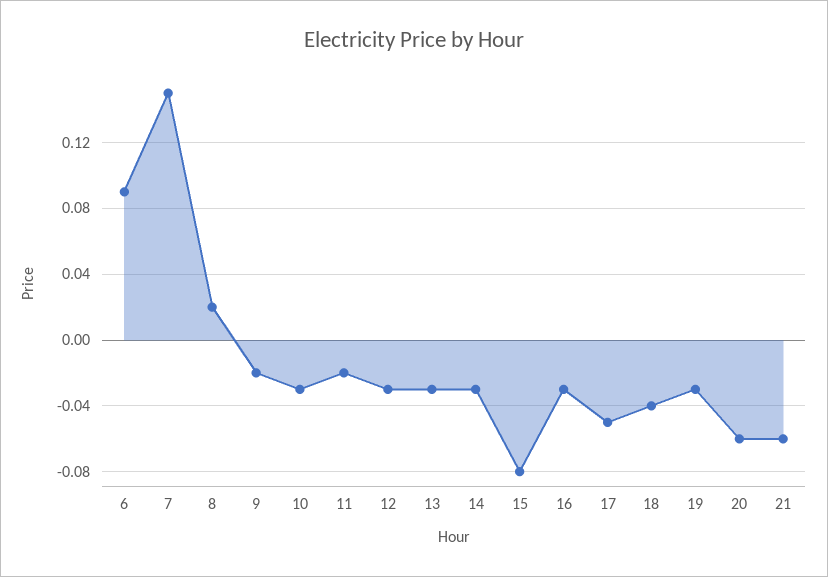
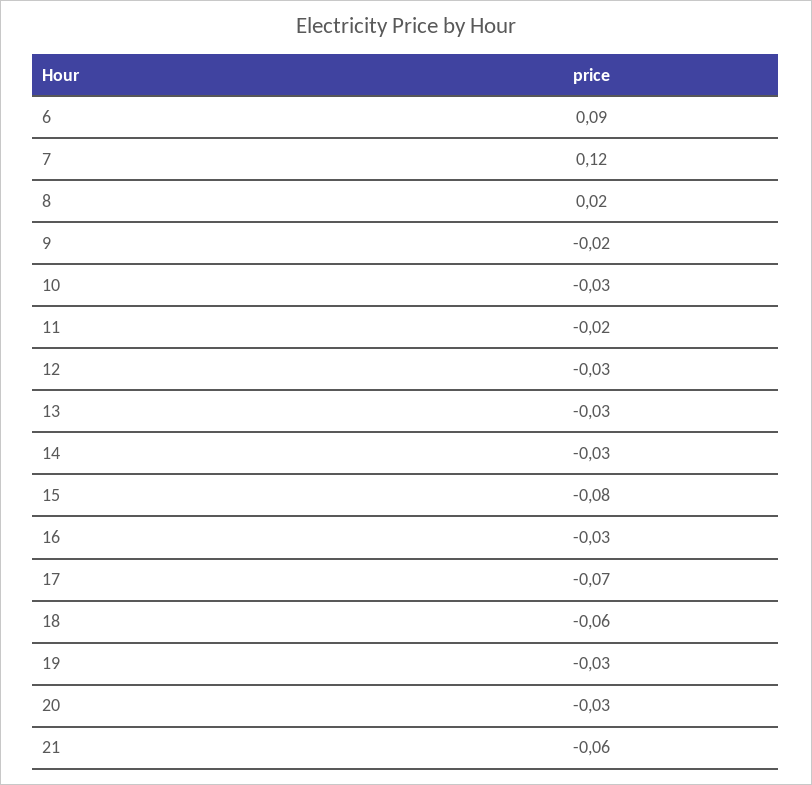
  {
    "6": 0.09,
-   "7": 0.15,
+   "7": 0.12,
    "8": 0.02,
    "9": -0.02,
    "10": -0.03,
    "11": -0.02,
    "12": -0.03,
    "13": -0.03,
    "14": -0.03,
    "15": -0.08,
    "16": -0.03,
-   "17": -0.05,
+   "17": -0.07,
-   "18": -0.04,
+   "18": -0.06,
    "19": -0.03,
-   "20": -0.06,
+   "20": -0.03,
    "21": -0.06
  }

